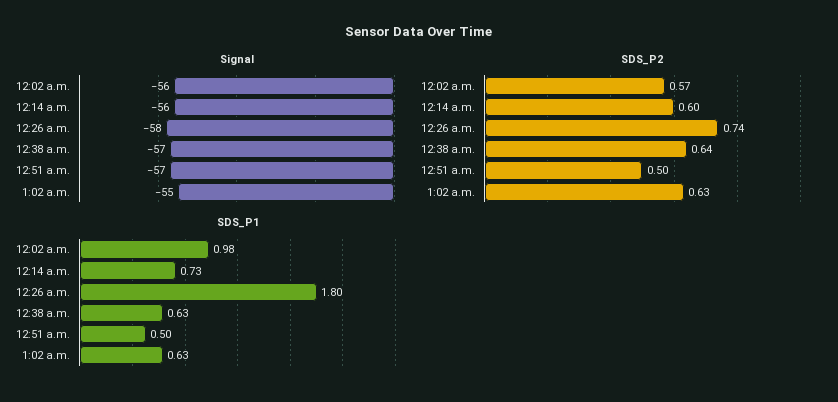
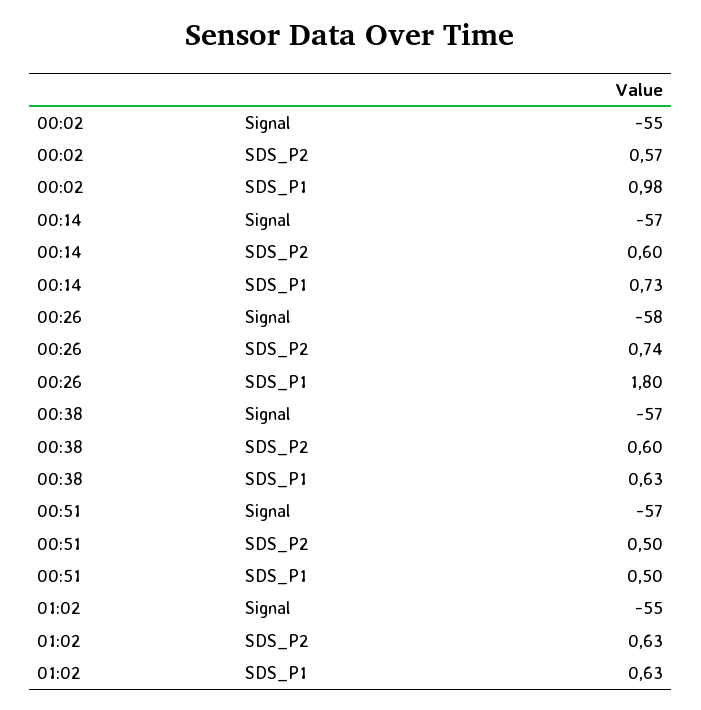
  {
    "Signal": {
-     "12:02 a.m.": -56,
+     "12:02 a.m.": -55,
-     "12:14 a.m.": -56,
+     "12:14 a.m.": -57,
      "12:26 a.m.": -58,
      "12:38 a.m.": -57,
      "12:51 a.m.": -57,
      "1:02 a.m.": -55
    },
    "SDS_P2": {
      "12:02 a.m.": 0.57,
      "12:14 a.m.": 0.6,
      "12:26 a.m.": 0.74,
-     "12:38 a.m.": 0.64,
+     "12:38 a.m.": 0.6,
      "12:51 a.m.": 0.5,
      "1:02 a.m.": 0.63
    },
    "SDS_P1": {
      "12:02 a.m.": 0.98,
      "12:14 a.m.": 0.73,
      "12:26 a.m.": 1.8,
      "12:38 a.m.": 0.63,
      "12:51 a.m.": 0.5,
      "1:02 a.m.": 0.63
    }
  }

